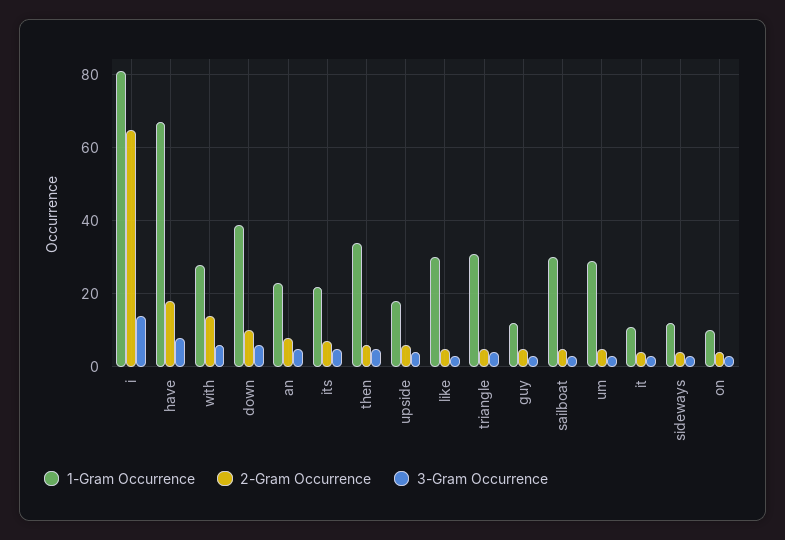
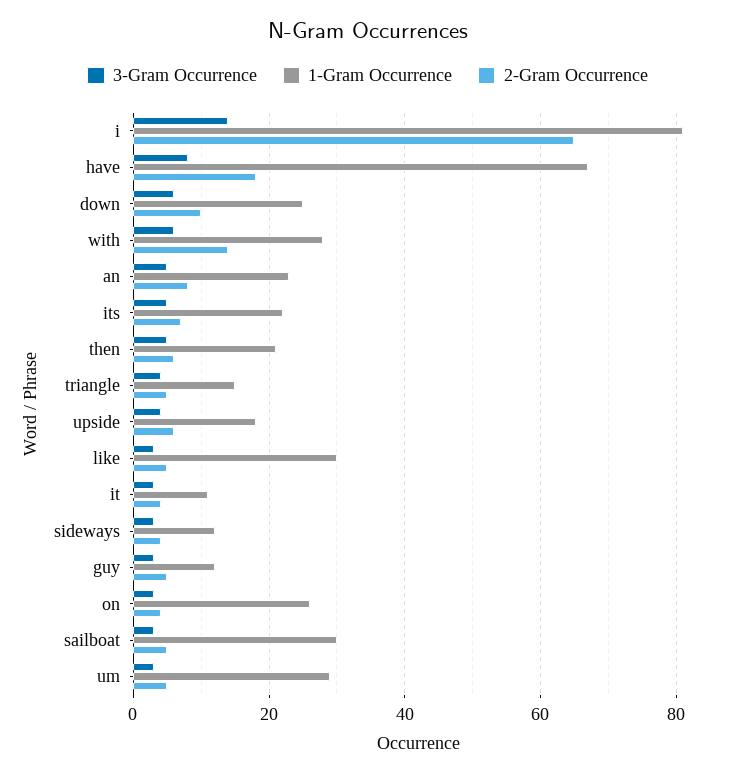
  {
    "1-Gram Occurrence": {
      "i": 80,
      "have": 65,
      "with": 30,
-     "down": 40,
+     "down": 25,
      "an": 25,
      "its": 20,
-     "then": 35,
+     "then": 20,
      "upside": 20,
      "like": 30,
-     "triangle": 30,
+     "triangle": 15,
      "guy": 10,
      "sailboat": 30,
      "um": 30,
      "it": 10,
      "sideways": 10,
-     "on": 10
+     "on": 25
    },
    "2-Gram Occurrence": {
      "i": 65,
      "have": 20,
      "with": 15,
      "down": 10,
      "an": 10,
      "its": 5,
      "then": 5,
      "upside": 5,
      "like": 5,
      "triangle": 5,
      "guy": 5,
      "sailboat": 5,
      "um": 5,
      "it": 5,
      "sideways": 5,
      "on": 5
    },
    "3-Gram Occurrence": {
      "i": 15,
      "have": 10,
      "with": 5,
      "down": 5,
      "an": 5,
      "its": 5,
      "then": 5,
      "upside": 5,
      "like": 5,
      "triangle": 5,
      "guy": 5,
      "sailboat": 5,
      "um": 5,
      "it": 5,
      "sideways": 5,
      "on": 5
    }
  }

